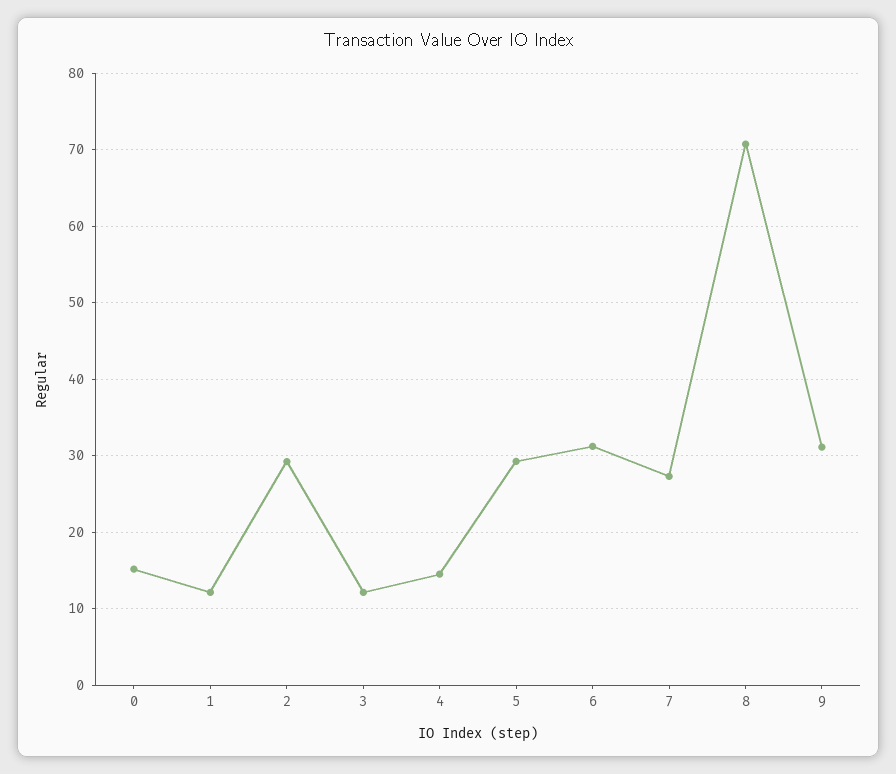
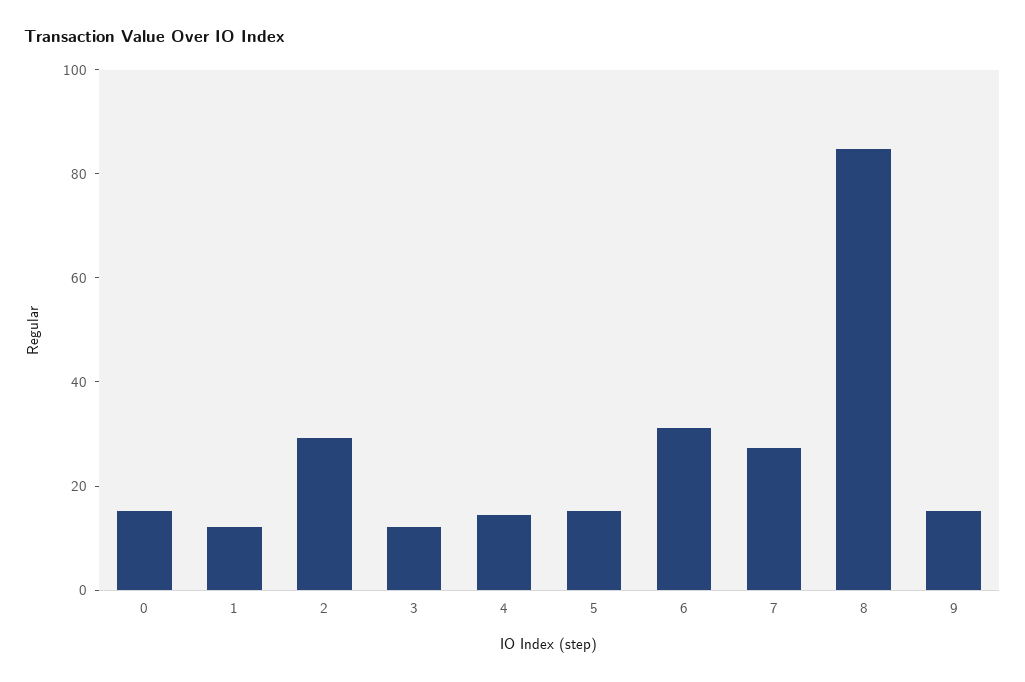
  {
    "0": 15,
    "1": 12,
    "2": 29,
    "3": 12,
    "4": 15,
-   "5": 29,
+   "5": 15,
    "6": 31,
    "7": 27,
-   "8": 71,
+   "8": 85,
-   "9": 31
+   "9": 15
  }

